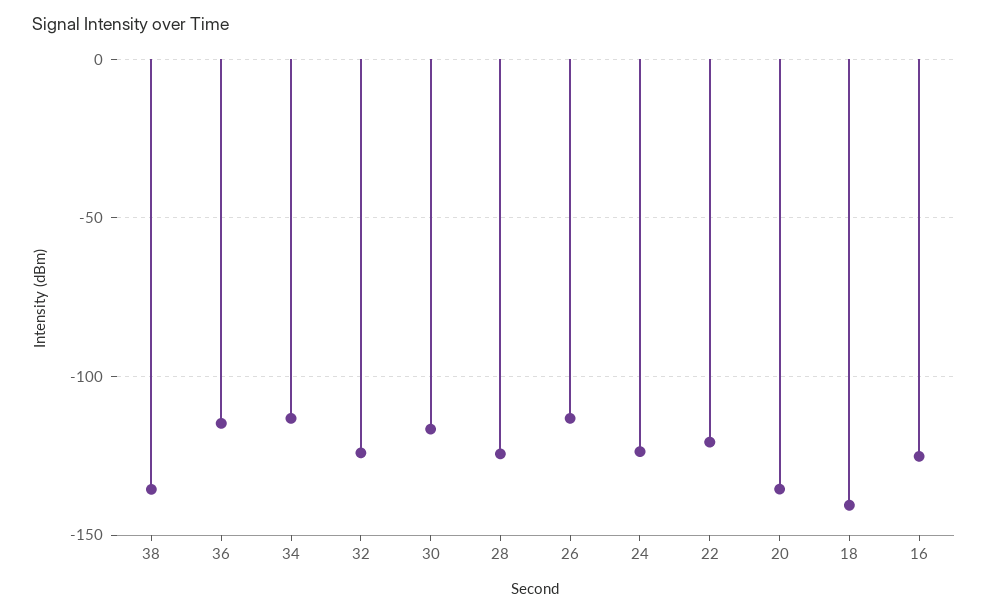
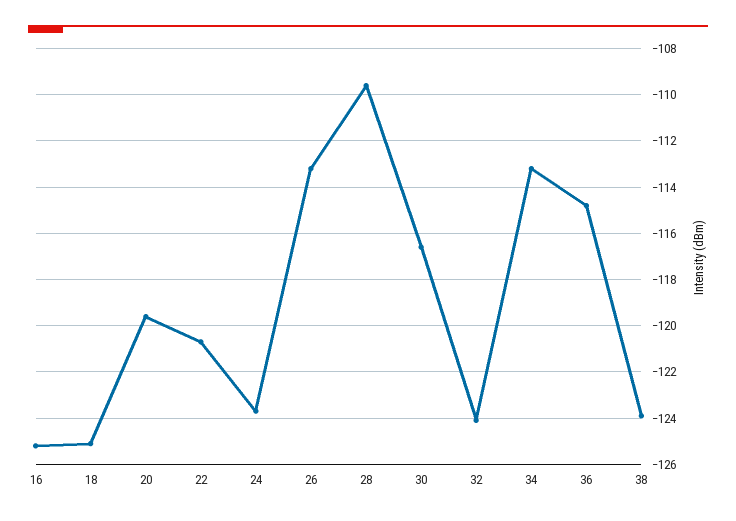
  {
-   "38": -135,
+   "38": -124,
    "36": -115,
    "34": -113,
    "32": -124,
    "30": -116.5,
-   "28": -125,
+   "28": -109.5,
    "26": -113,
    "24": -123.5,
    "22": -120.5,
-   "20": -135,
+   "20": -119.5,
-   "18": -140,
+   "18": -125,
    "16": -125
  }

